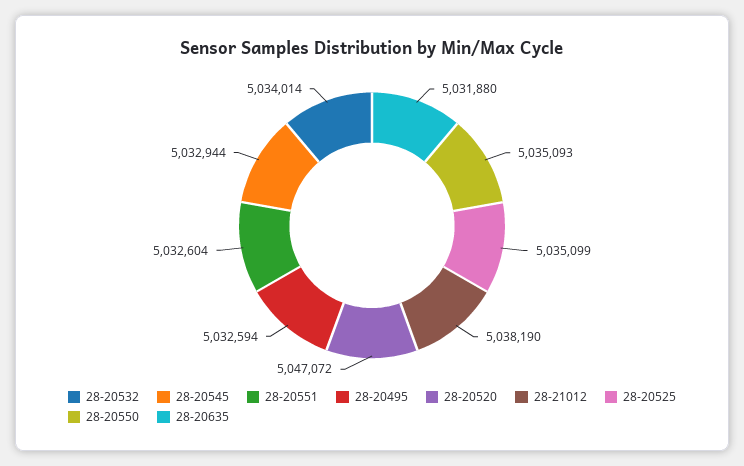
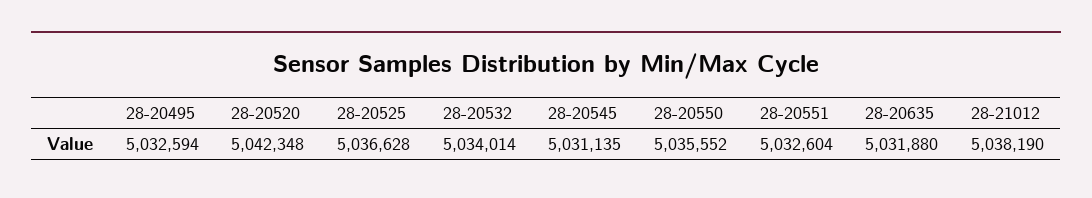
  {
    "28-20532": 5034014,
-   "28-20545": 5032944,
+   "28-20545": 5031135,
    "28-20551": 5032604,
    "28-20495": 5032594,
-   "28-20520": 5047072,
+   "28-20520": 5042348,
    "28-21012": 5038190,
-   "28-20525": 5035099,
+   "28-20525": 5036628,
-   "28-20550": 5035093,
+   "28-20550": 5035552,
    "28-20635": 5031880
  }

